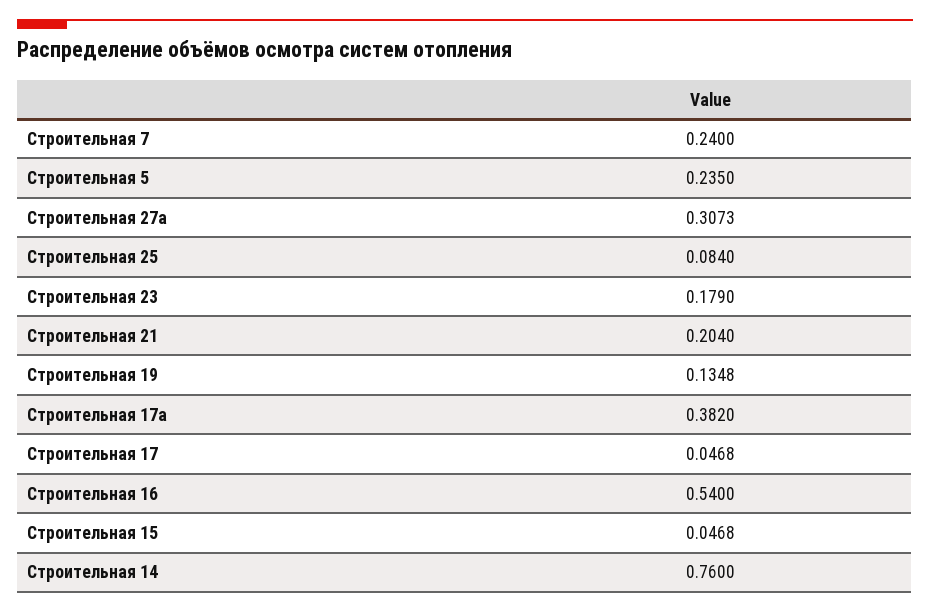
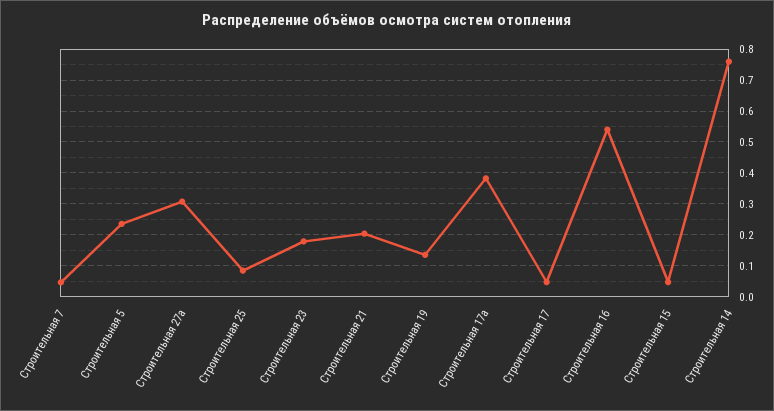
  {
-   "Строительная 7": 0.24,
+   "Строительная 7": 0.04,
    "Строительная 5": 0.235,
    "Строительная 27а": 0.3073,
    "Строительная 25": 0.084,
    "Строительная 23": 0.179,
    "Строительная 21": 0.204,
    "Строительная 19": 0.1348,
    "Строительная 17а": 0.382,
    "Строительная 17": 0.0468,
    "Строительная 16": 0.54,
    "Строительная 15": 0.0468,
    "Строительная 14": 0.76
  }

